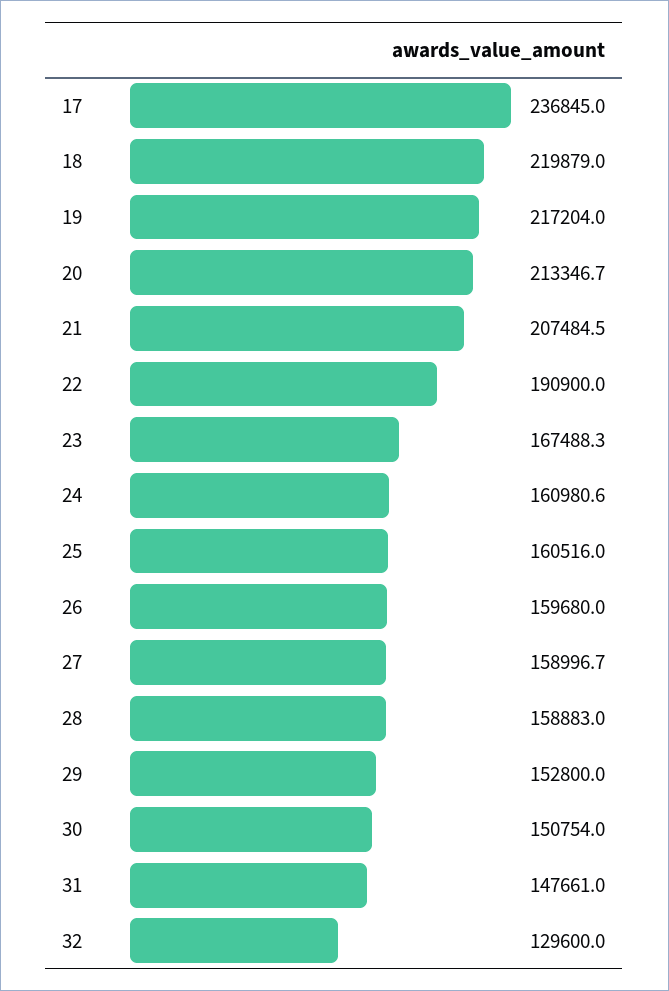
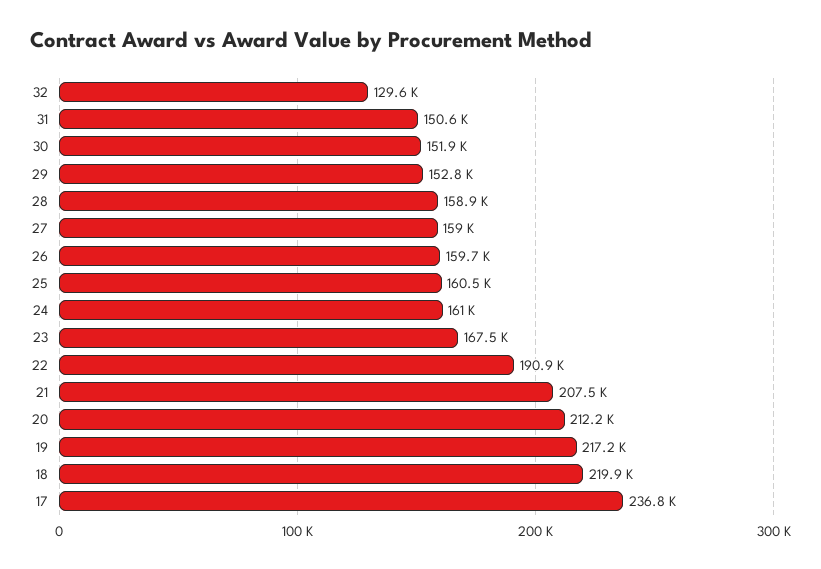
  {
    "17": 236845,
    "18": 219879,
    "19": 217204,
-   "20": 213346.7,
+   "20": 212200,
    "21": 207484.5,
    "22": 190900,
    "23": 167488.3,
    "24": 160980.6,
    "25": 160516,
    "26": 159680,
    "27": 158996.7,
    "28": 158883,
    "29": 152800,
-   "30": 150754,
+   "30": 151900,
-   "31": 147661,
+   "31": 150600,
    "32": 129600
  }

